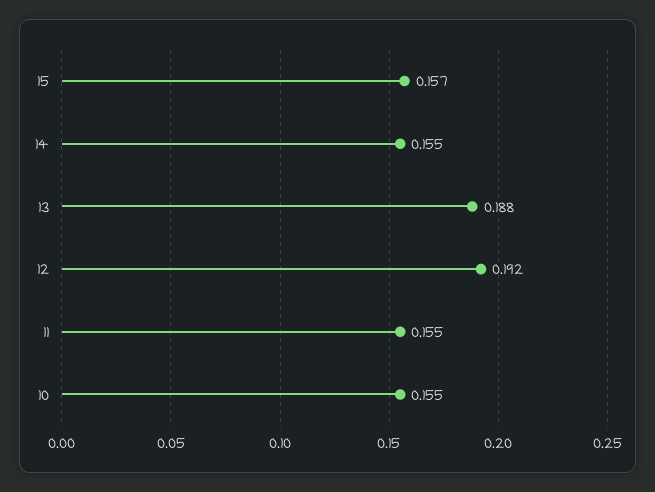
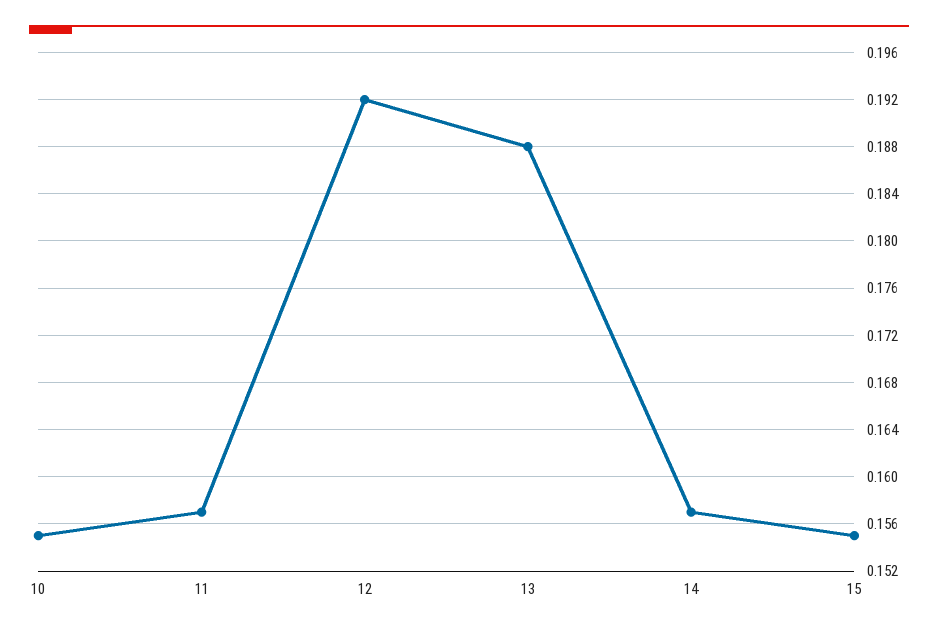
  {
-   "15": 0.157,
+   "15": 0.155,
-   "14": 0.155,
+   "14": 0.157,
    "13": 0.188,
    "12": 0.192,
-   "11": 0.155,
+   "11": 0.157,
    "10": 0.155
  }

